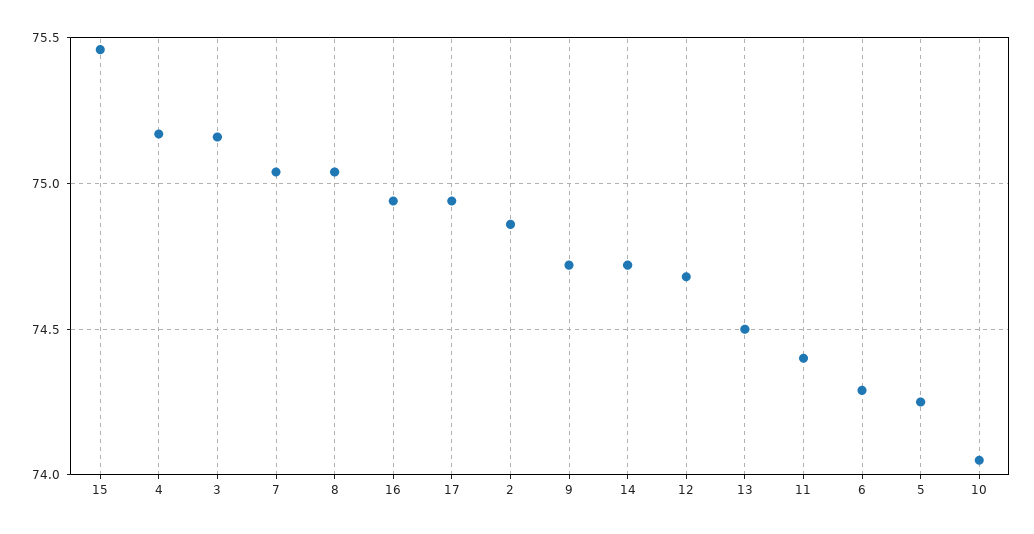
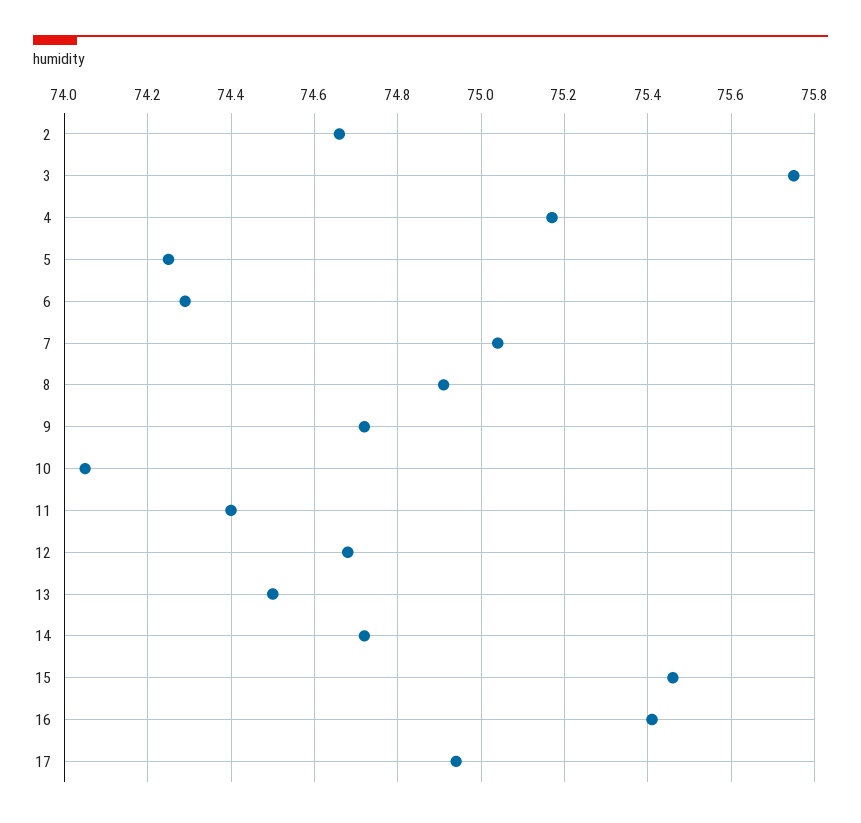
  {
    "15": 75.45,
    "4": 75.15,
-   "3": 75.15,
+   "3": 75.75,
    "7": 75.05,
-   "8": 75.05,
+   "8": 74.9,
-   "16": 74.95,
+   "16": 75.4,
    "17": 74.95,
-   "2": 74.85,
+   "2": 74.65,
    "9": 74.7,
    "14": 74.7,
    "12": 74.7,
    "13": 74.5,
    "11": 74.4,
    "6": 74.3,
    "5": 74.25,
    "10": 74.05
  }

